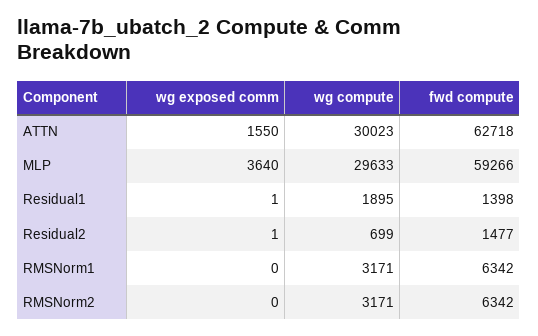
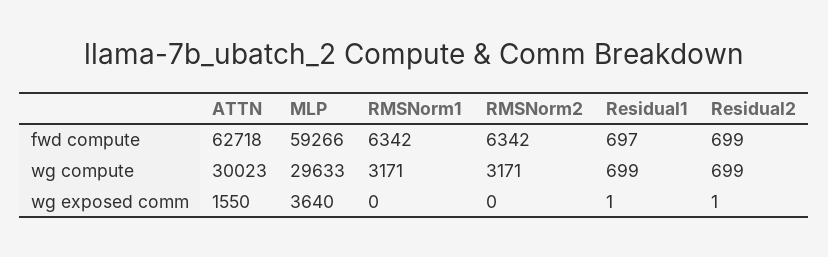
  {
    "wg exposed comm": {
      "ATTN": 1550,
      "MLP": 3640,
      "Residual1": 1,
      "Residual2": 1,
      "RMSNorm1": 0,
      "RMSNorm2": 0
    },
    "wg compute": {
      "ATTN": 30023,
      "MLP": 29633,
-     "Residual1": 1895,
+     "Residual1": 699,
      "Residual2": 699,
      "RMSNorm1": 3171,
      "RMSNorm2": 3171
    },
    "fwd compute": {
      "ATTN": 62718,
      "MLP": 59266,
-     "Residual1": 1398,
+     "Residual1": 697,
-     "Residual2": 1477,
+     "Residual2": 699,
      "RMSNorm1": 6342,
      "RMSNorm2": 6342
    }
  }

